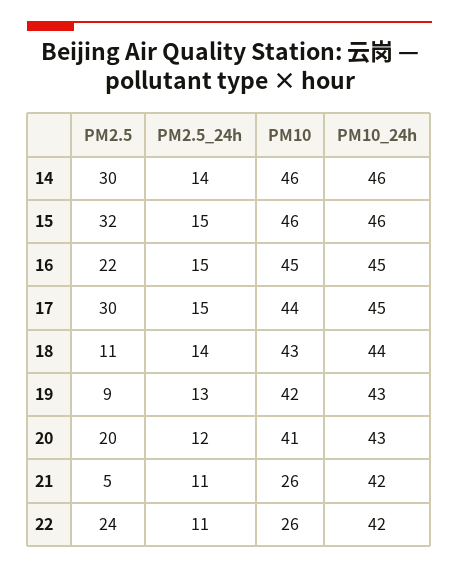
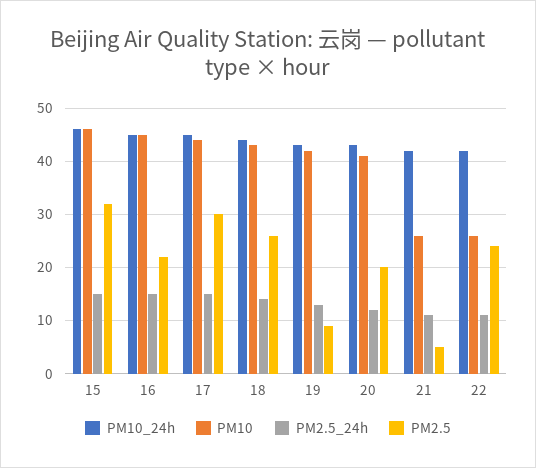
  {
    "PM2.5": {
-     "14": 30,
      "15": 32,
      "16": 22,
      "17": 30,
-     "18": 11,
+     "18": 25,
      "19": 9,
      "20": 20,
      "21": 5,
      "22": 24
    },
    "PM2.5_24h": {
-     "14": 14,
      "15": 15,
      "16": 15,
      "17": 15,
      "18": 14,
      "19": 13,
      "20": 12,
      "21": 11,
      "22": 11
    },
    "PM10": {
-     "14": 46,
      "15": 46,
      "16": 45,
      "17": 44,
      "18": 43,
      "19": 42,
      "20": 41,
      "21": 26,
      "22": 26
    },
    "PM10_24h": {
-     "14": 46,
      "15": 46,
      "16": 45,
      "17": 45,
      "18": 44,
      "19": 43,
      "20": 43,
      "21": 42,
      "22": 42
    }
  }

